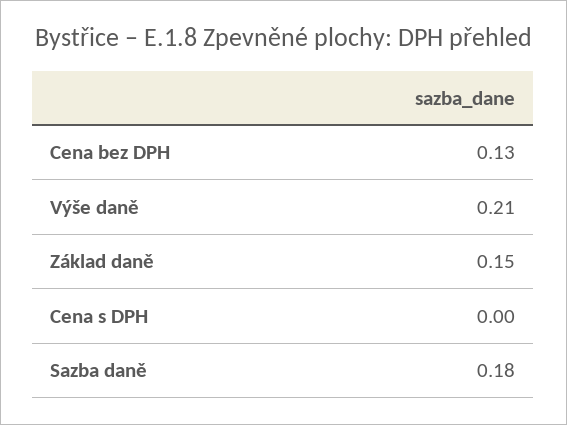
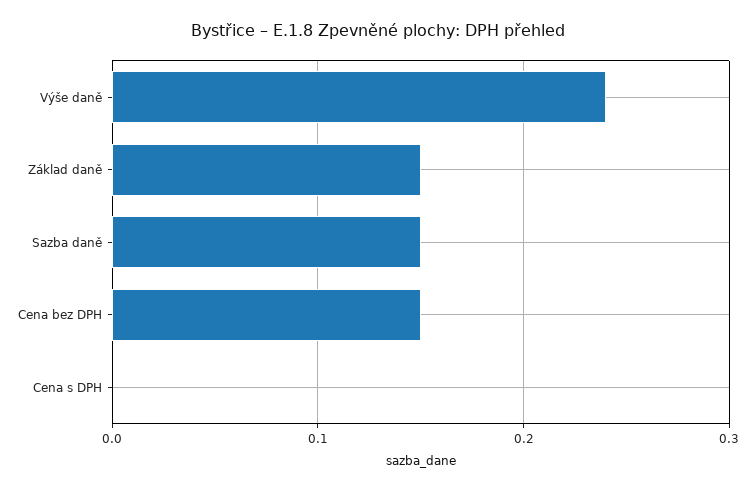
  {
-   "Cena bez DPH": 0.13,
+   "Cena bez DPH": 0.15,
-   "Výše daně": 0.21,
+   "Výše daně": 0.24,
    "Základ daně": 0.15,
    "Cena s DPH": 0,
-   "Sazba daně": 0.18
+   "Sazba daně": 0.15
  }

